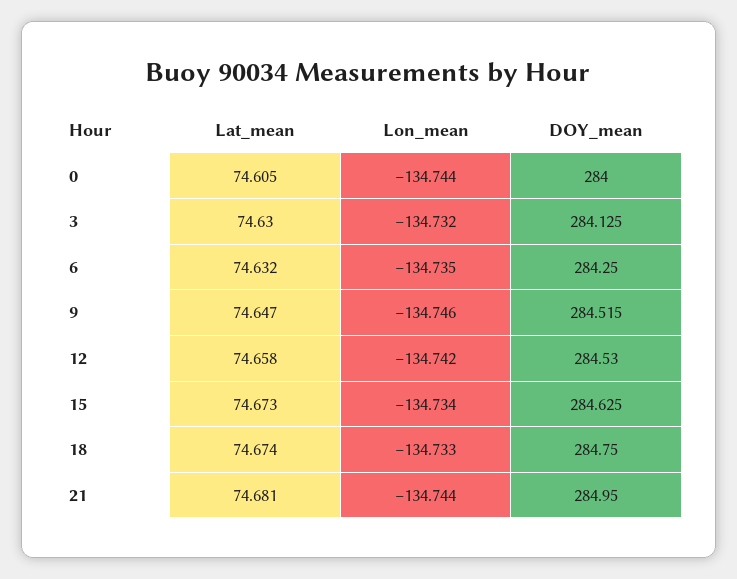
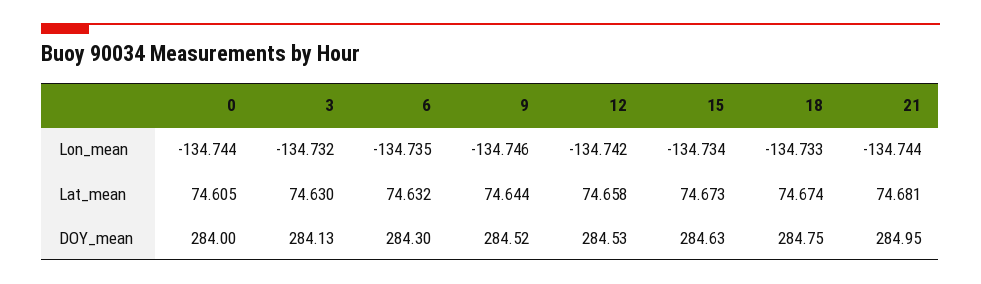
  {
    "Lat_mean": {
      "0": 74.605,
      "3": 74.63,
      "6": 74.632,
-     "9": 74.647,
+     "9": 74.644,
      "12": 74.658,
      "15": 74.673,
      "18": 74.674,
      "21": 74.681
    },
    "Lon_mean": {
      "0": -134.744,
      "3": -134.732,
      "6": -134.735,
      "9": -134.746,
      "12": -134.742,
      "15": -134.734,
      "18": -134.733,
      "21": -134.744
    },
    "DOY_mean": {
      "0": 284,
      "3": 284.125,
-     "6": 284.25,
+     "6": 284.3,
      "9": 284.515,
      "12": 284.53,
      "15": 284.625,
      "18": 284.75,
      "21": 284.95
    }
  }

